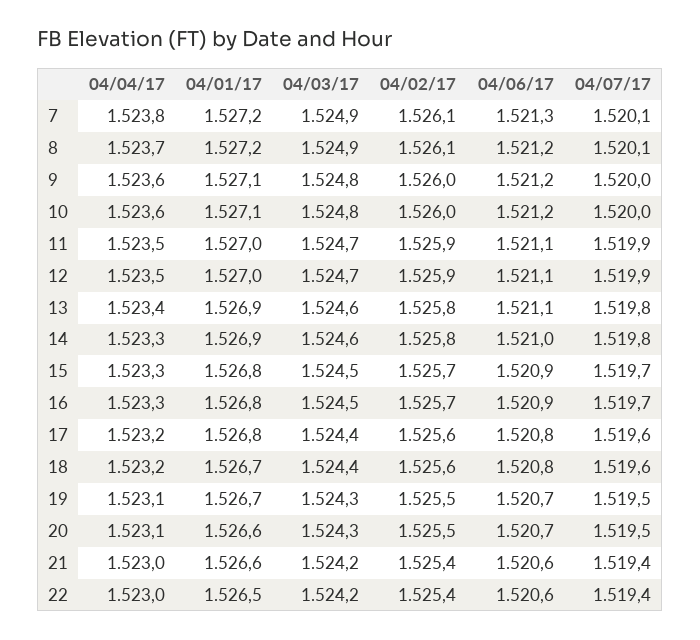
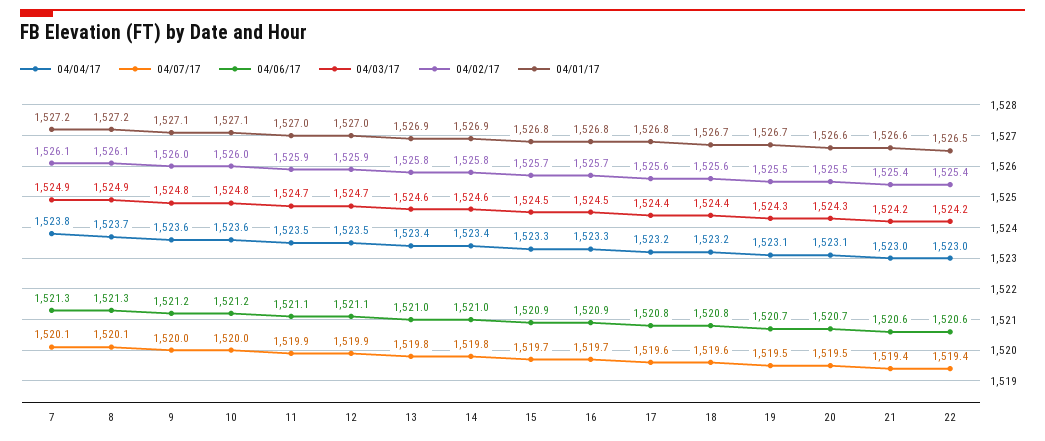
  {
    "04/04/17": {
      "7": 1523.8,
      "8": 1523.7,
      "9": 1523.6,
      "10": 1523.6,
      "11": 1523.5,
      "12": 1523.5,
      "13": 1523.4,
-     "14": 1523.3,
+     "14": 1523.4,
      "15": 1523.3,
      "16": 1523.3,
      "17": 1523.2,
      "18": 1523.2,
      "19": 1523.1,
      "20": 1523.1,
      "21": 1523,
      "22": 1523
    },
    "04/01/17": {
      "7": 1527.2,
      "8": 1527.2,
      "9": 1527.1,
      "10": 1527.1,
      "11": 1527,
      "12": 1527,
      "13": 1526.9,
      "14": 1526.9,
      "15": 1526.8,
      "16": 1526.8,
      "17": 1526.8,
      "18": 1526.7,
      "19": 1526.7,
      "20": 1526.6,
      "21": 1526.6,
      "22": 1526.5
    },
    "04/03/17": {
      "7": 1524.9,
      "8": 1524.9,
      "9": 1524.8,
      "10": 1524.8,
      "11": 1524.7,
      "12": 1524.7,
      "13": 1524.6,
      "14": 1524.6,
      "15": 1524.5,
      "16": 1524.5,
      "17": 1524.4,
      "18": 1524.4,
      "19": 1524.3,
      "20": 1524.3,
      "21": 1524.2,
      "22": 1524.2
    },
    "04/02/17": {
      "7": 1526.1,
      "8": 1526.1,
      "9": 1526,
      "10": 1526,
      "11": 1525.9,
      "12": 1525.9,
      "13": 1525.8,
      "14": 1525.8,
      "15": 1525.7,
      "16": 1525.7,
      "17": 1525.6,
      "18": 1525.6,
      "19": 1525.5,
      "20": 1525.5,
      "21": 1525.4,
      "22": 1525.4
    },
    "04/06/17": {
      "7": 1521.3,
-     "8": 1521.2,
+     "8": 1521.3,
      "9": 1521.2,
      "10": 1521.2,
      "11": 1521.1,
      "12": 1521.1,
-     "13": 1521.1,
+     "13": 1521,
      "14": 1521,
      "15": 1520.9,
      "16": 1520.9,
      "17": 1520.8,
      "18": 1520.8,
      "19": 1520.7,
      "20": 1520.7,
      "21": 1520.6,
      "22": 1520.6
    },
    "04/07/17": {
      "7": 1520.1,
      "8": 1520.1,
      "9": 1520,
      "10": 1520,
      "11": 1519.9,
      "12": 1519.9,
      "13": 1519.8,
      "14": 1519.8,
      "15": 1519.7,
      "16": 1519.7,
      "17": 1519.6,
      "18": 1519.6,
      "19": 1519.5,
      "20": 1519.5,
      "21": 1519.4,
      "22": 1519.4
    }
  }

